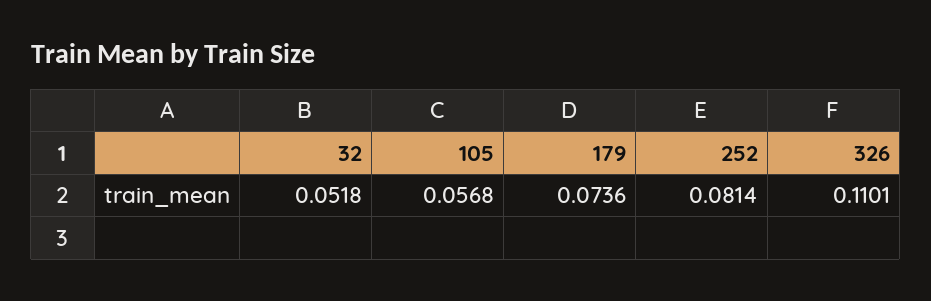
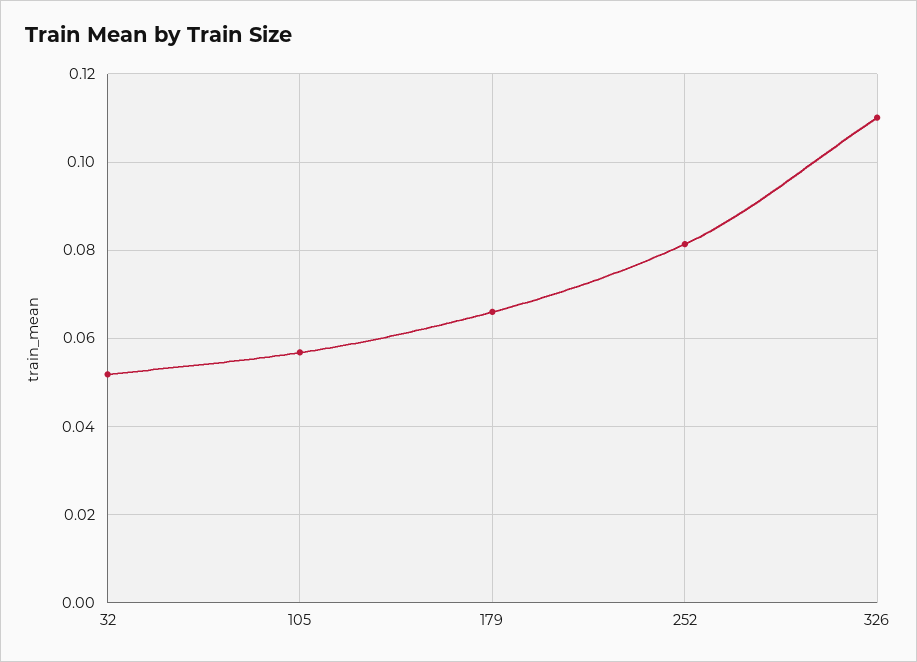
  {
    "32": 0.0518,
    "105": 0.0568,
-   "179": 0.0736,
+   "179": 0.066,
    "252": 0.0814,
    "326": 0.1101
  }

